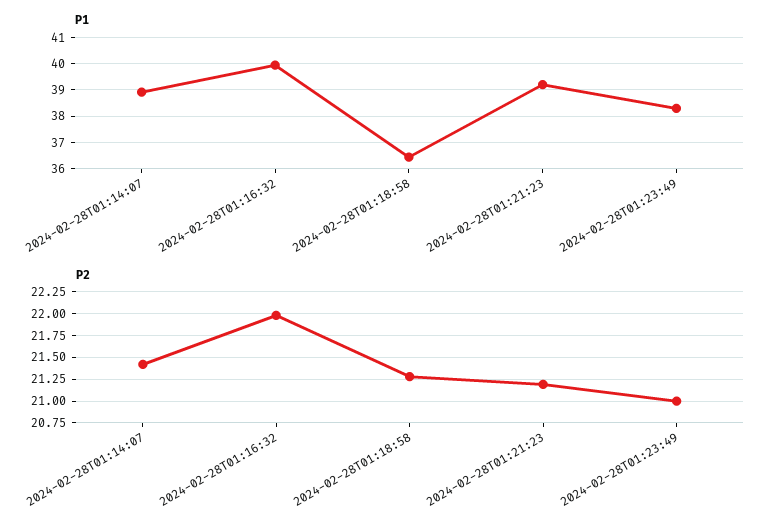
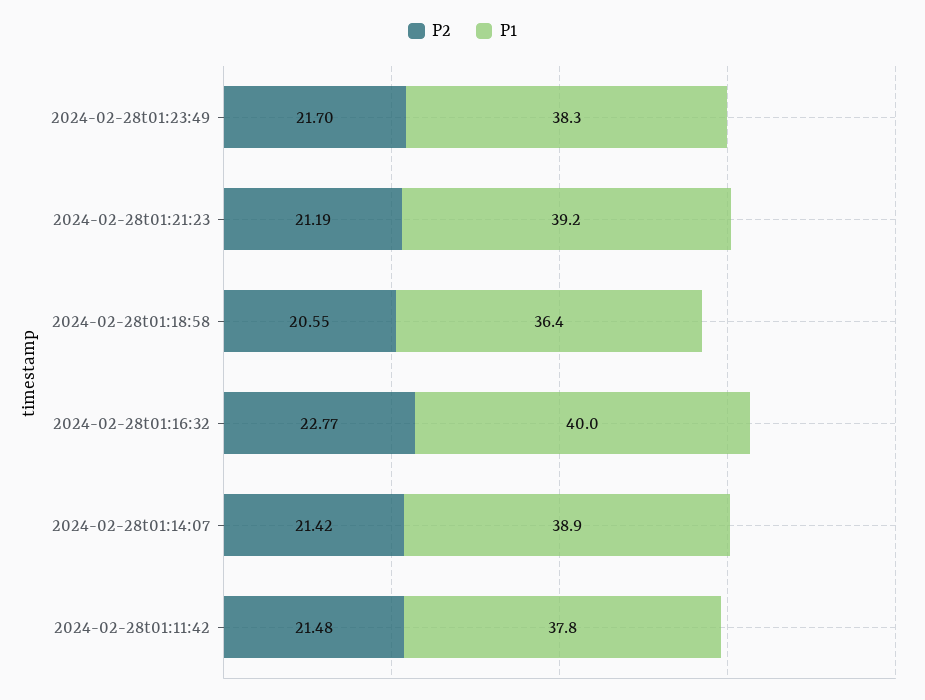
  {
    "P1": {
      "2024-02-28T01:14:07": 38.9,
      "2024-02-28T01:16:32": 40,
      "2024-02-28T01:18:58": 36.4,
      "2024-02-28T01:21:23": 39.2,
-     "2024-02-28T01:23:49": 38.3
+     "2024-02-28T01:23:49": 38.3,
+     "2024-02-28t01:11:42": 37.8
    },
    "P2": {
      "2024-02-28T01:14:07": 21.42,
-     "2024-02-28T01:16:32": 22,
+     "2024-02-28T01:16:32": 22.77,
-     "2024-02-28T01:18:58": 21.25,
+     "2024-02-28T01:18:58": 20.55,
      "2024-02-28T01:21:23": 21.19,
-     "2024-02-28T01:23:49": 21
+     "2024-02-28T01:23:49": 21.7,
+     "2024-02-28t01:11:42": 21.48
    }
  }

